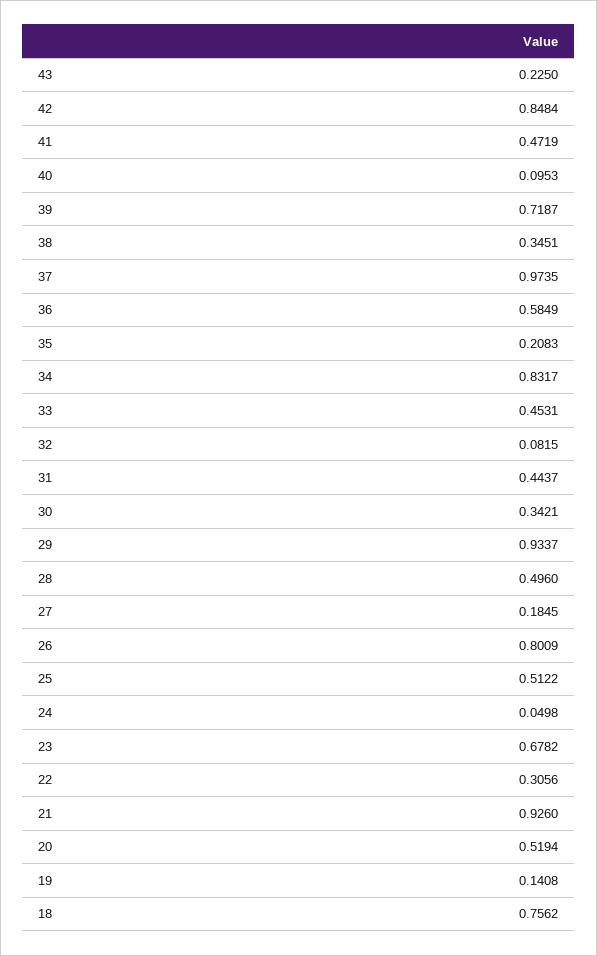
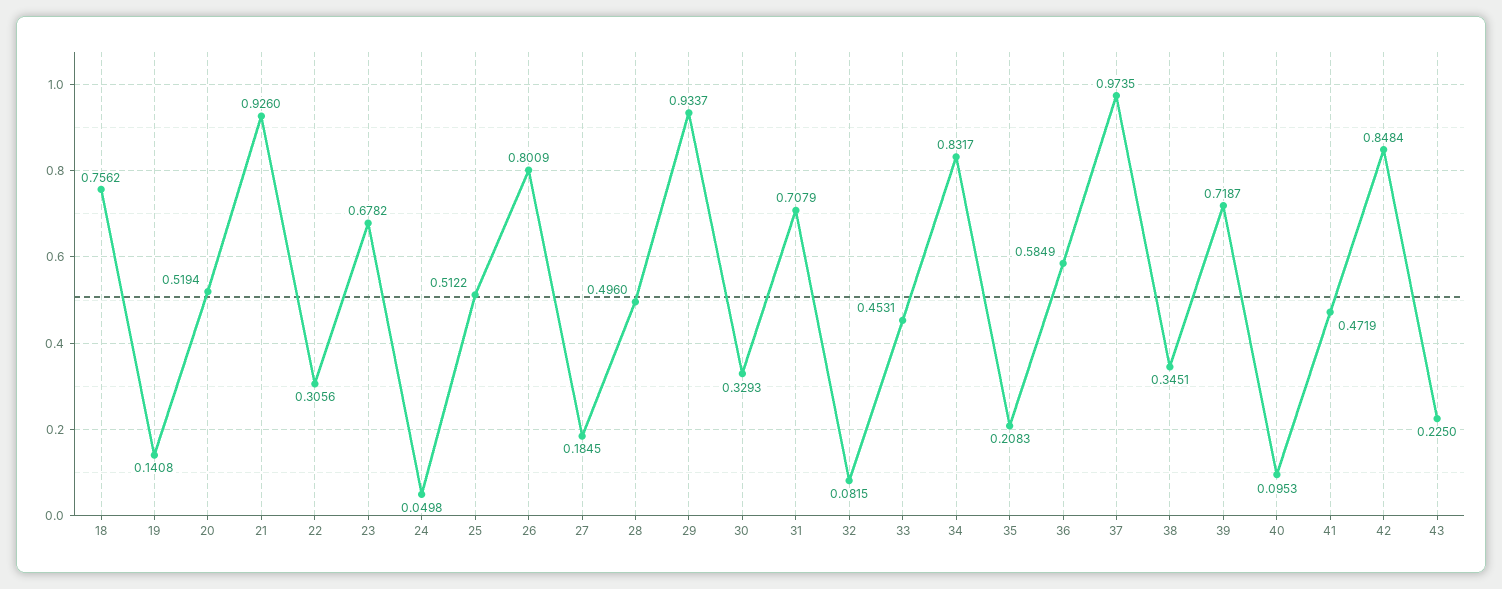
  {
    "43": 0.225,
    "42": 0.8484,
    "41": 0.4719,
    "40": 0.0953,
    "39": 0.7187,
    "38": 0.3451,
    "37": 0.9735,
    "36": 0.5849,
    "35": 0.2083,
    "34": 0.8317,
    "33": 0.4531,
    "32": 0.0815,
-   "31": 0.4437,
+   "31": 0.7079,
-   "30": 0.3421,
+   "30": 0.3293,
    "29": 0.9337,
    "28": 0.496,
    "27": 0.1845,
    "26": 0.8009,
    "25": 0.5122,
    "24": 0.0498,
    "23": 0.6782,
    "22": 0.3056,
    "21": 0.926,
    "20": 0.5194,
    "19": 0.1408,
    "18": 0.7562
  }

